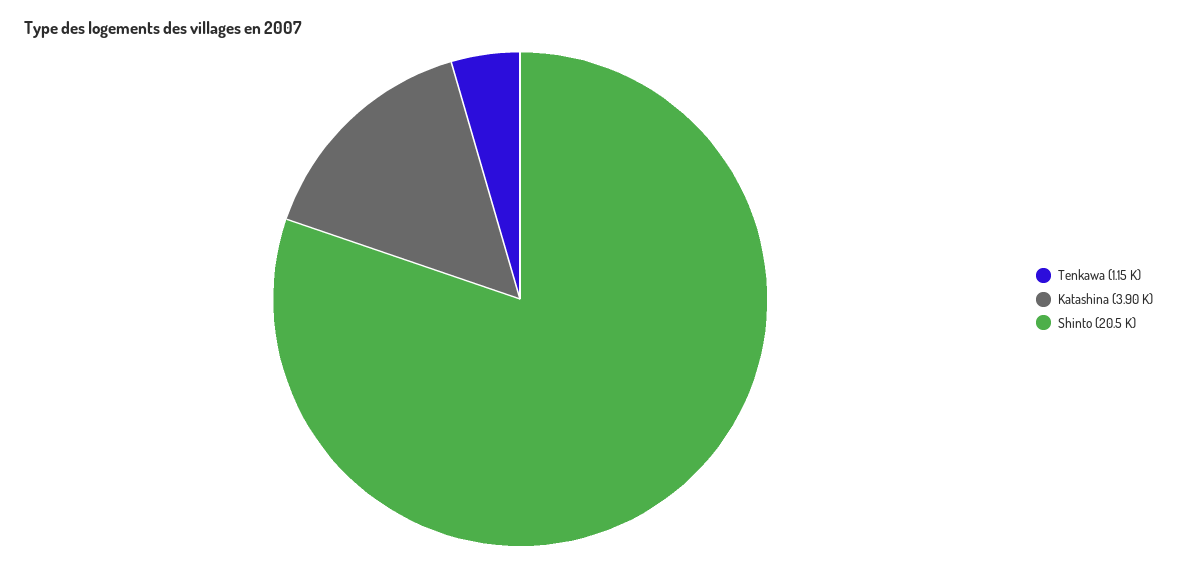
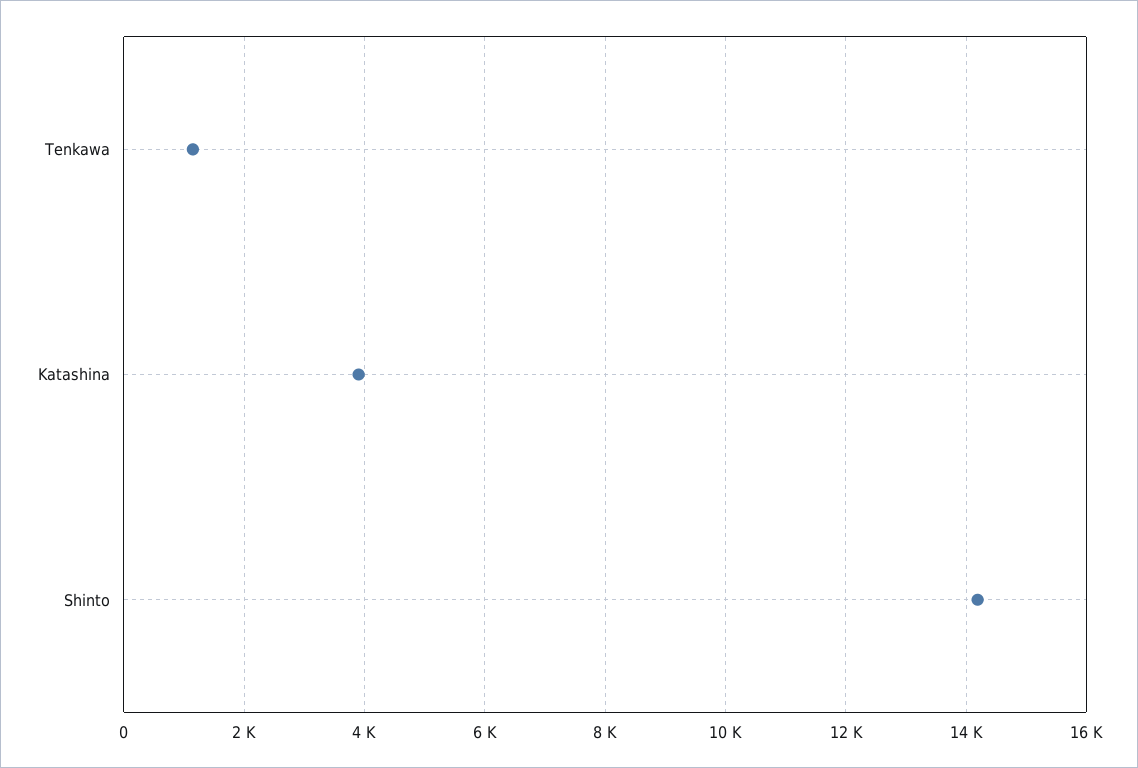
  {
    "Tenkawa": 1150,
    "Katashina": 3900,
-   "Shinto": 20500
+   "Shinto": 14200
  }

